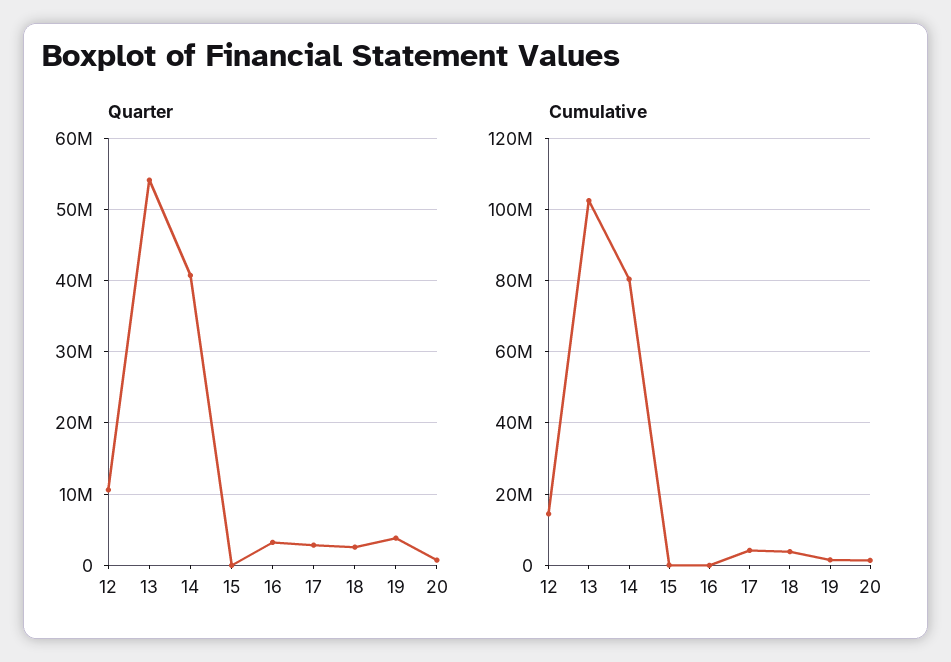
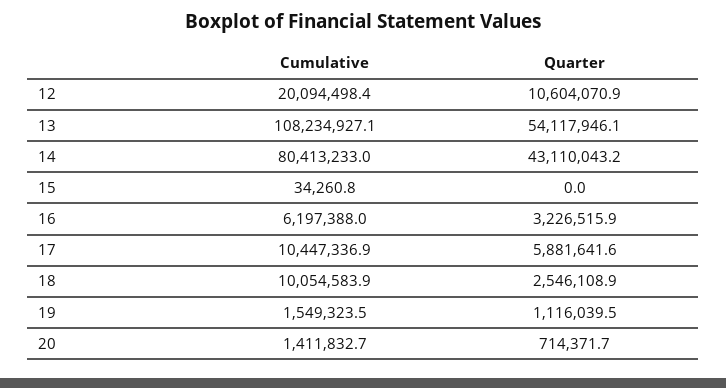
  {
    "Quarter": {
      "12": 10604070.9,
      "13": 54117946.1,
-     "14": 41000000,
+     "14": 43110043.2,
      "15": 0,
      "16": 3226515.9,
-     "17": 3000000,
+     "17": 5881641.6,
      "18": 2546108.9,
-     "19": 4000000,
+     "19": 1116039.5,
      "20": 714371.7
    },
    "Cumulative": {
-     "12": 14000000,
+     "12": 20094498.4,
-     "13": 102000000,
+     "13": 108234927.1,
      "14": 80413233,
      "15": 34260.8,
-     "16": 0,
+     "16": 6197388,
-     "17": 4000000,
+     "17": 10447336.9,
-     "18": 4000000,
+     "18": 10054583.9,
      "19": 1549323.5,
      "20": 1411832.7
    }
  }

